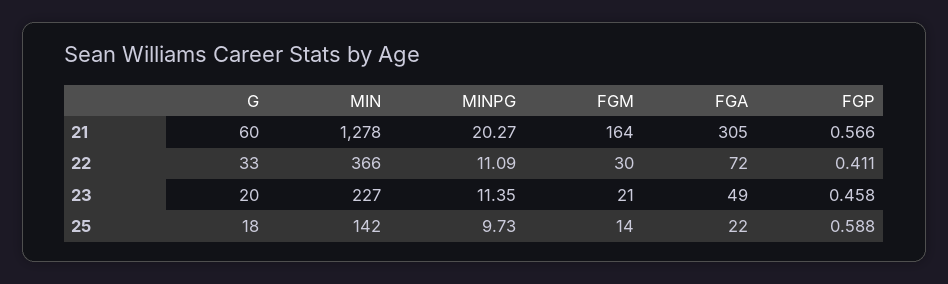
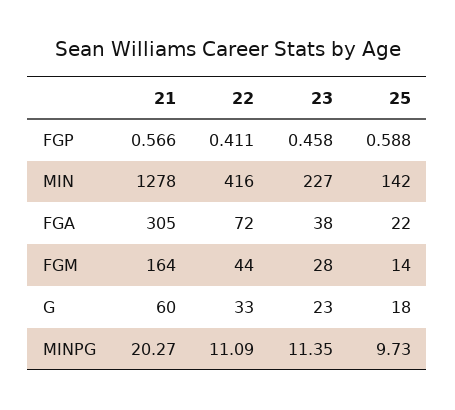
  {
    "G": {
      "21": 60,
      "22": 33,
-     "23": 20,
+     "23": 23,
      "25": 18
    },
    "MIN": {
      "21": 1278,
-     "22": 366,
+     "22": 416,
      "23": 227,
      "25": 142
    },
    "MINPG": {
      "21": 20.27,
      "22": 11.09,
      "23": 11.35,
      "25": 9.73
    },
    "FGM": {
      "21": 164,
-     "22": 30,
+     "22": 44,
-     "23": 21,
+     "23": 28,
      "25": 14
    },
    "FGA": {
      "21": 305,
      "22": 72,
-     "23": 49,
+     "23": 38,
      "25": 22
    },
    "FGP": {
      "21": 0.566,
      "22": 0.411,
      "23": 0.458,
      "25": 0.588
    }
  }

